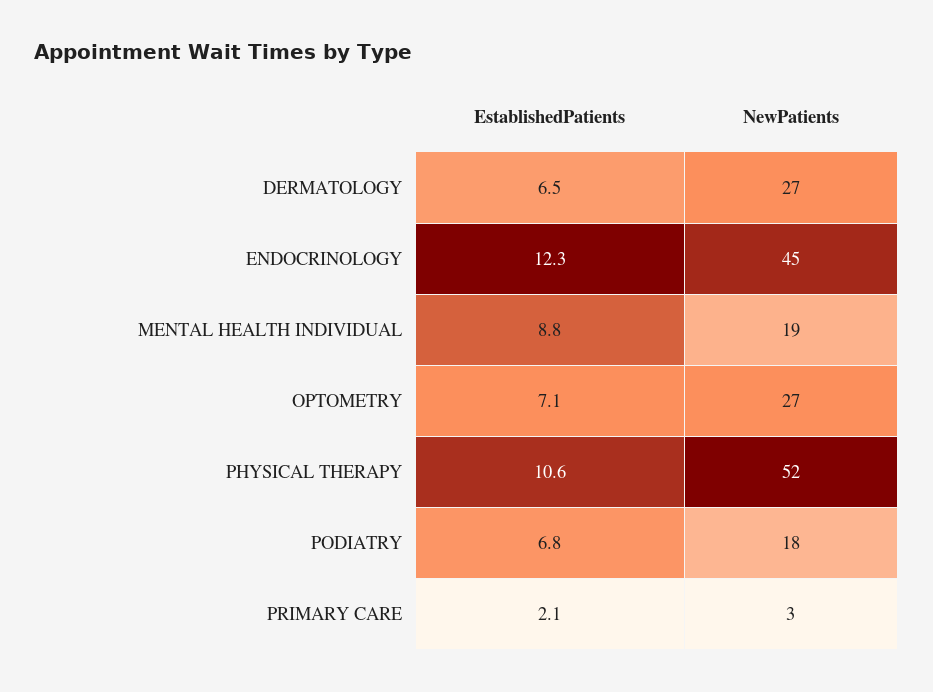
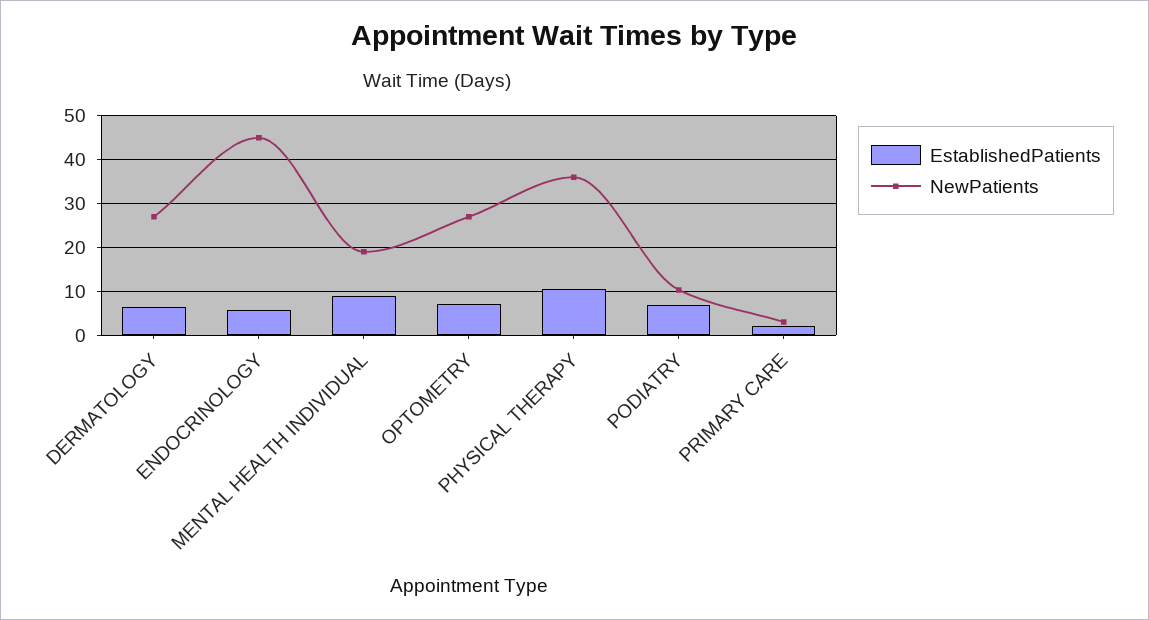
  {
    "EstablishedPatients": {
      "DERMATOLOGY": 6.5,
-     "ENDOCRINOLOGY": 12.3,
+     "ENDOCRINOLOGY": 6,
      "MENTAL HEALTH INDIVIDUAL": 8.8,
      "OPTOMETRY": 7.1,
      "PHYSICAL THERAPY": 10.6,
      "PODIATRY": 6.8,
      "PRIMARY CARE": 2.1
    },
    "NewPatients": {
      "DERMATOLOGY": 27,
      "ENDOCRINOLOGY": 45,
      "MENTAL HEALTH INDIVIDUAL": 19,
      "OPTOMETRY": 27,
-     "PHYSICAL THERAPY": 52,
+     "PHYSICAL THERAPY": 36,
-     "PODIATRY": 18,
+     "PODIATRY": 10,
      "PRIMARY CARE": 3
    }
  }

